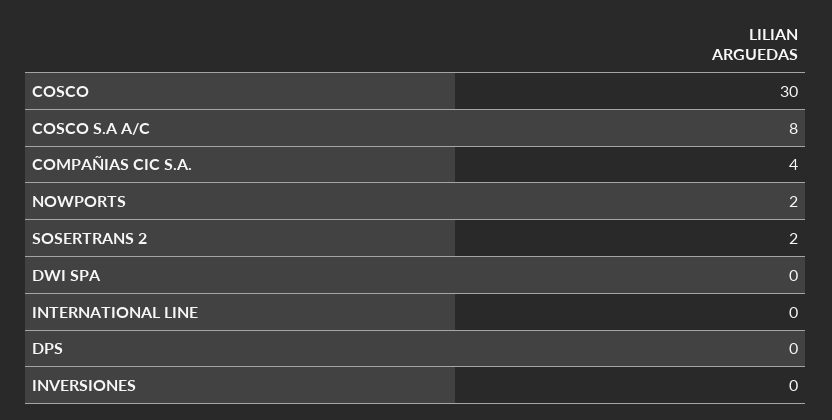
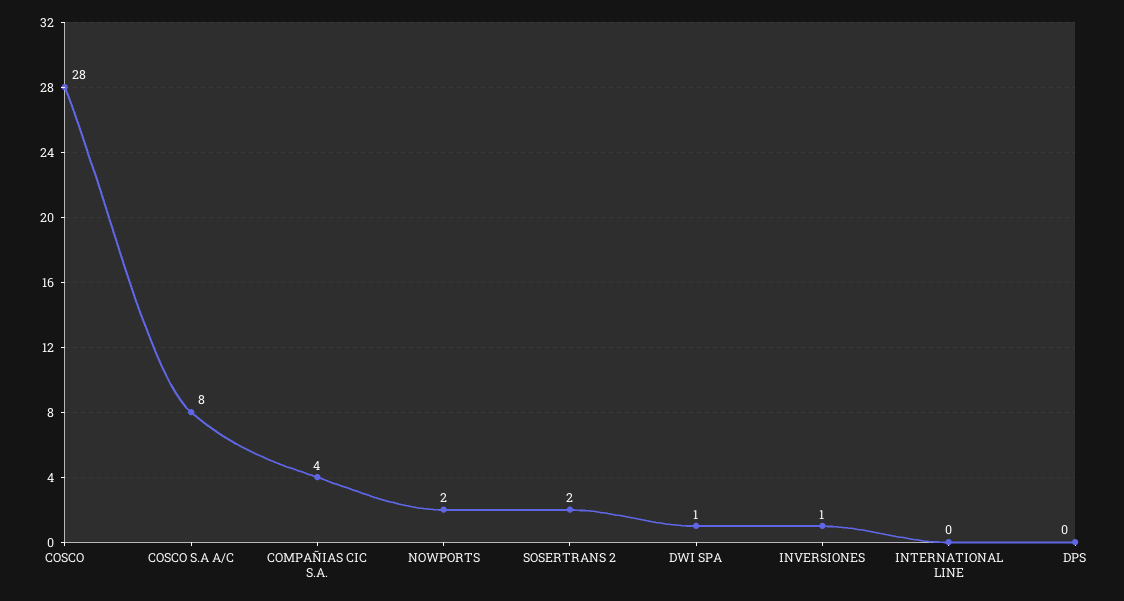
  {
-   "COSCO": 30,
+   "COSCO": 28,
    "COSCO S.A A/C": 8,
    "COMPAÑIAS CIC S.A.": 4,
    "NOWPORTS": 2,
    "SOSERTRANS 2": 2,
-   "DWI SPA": 0,
+   "DWI SPA": 1,
    "INTERNATIONAL LINE": 0,
    "DPS": 0,
-   "INVERSIONES": 0
+   "INVERSIONES": 1
  }

